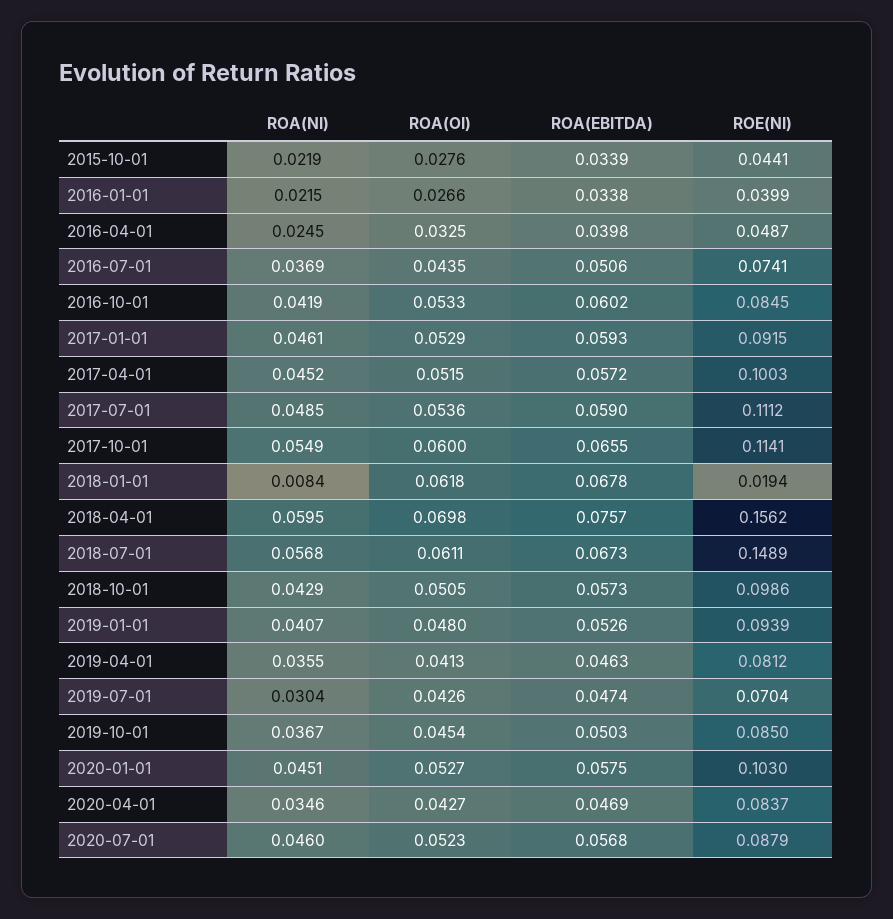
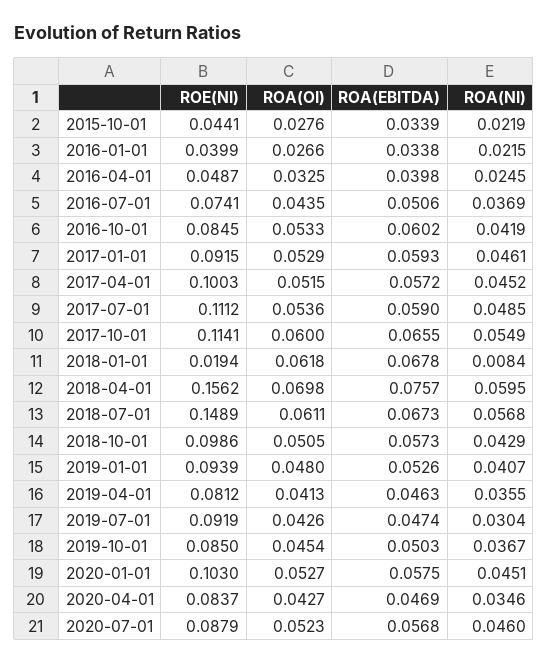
  {
    "ROA(NI)": {
      "2015-10-01": 0.0219,
      "2016-01-01": 0.0215,
      "2016-04-01": 0.0245,
      "2016-07-01": 0.0369,
      "2016-10-01": 0.0419,
      "2017-01-01": 0.0461,
      "2017-04-01": 0.0452,
      "2017-07-01": 0.0485,
      "2017-10-01": 0.0549,
      "2018-01-01": 0.0084,
      "2018-04-01": 0.0595,
      "2018-07-01": 0.0568,
      "2018-10-01": 0.0429,
      "2019-01-01": 0.0407,
      "2019-04-01": 0.0355,
      "2019-07-01": 0.0304,
      "2019-10-01": 0.0367,
      "2020-01-01": 0.0451,
      "2020-04-01": 0.0346,
      "2020-07-01": 0.046
    },
    "ROA(OI)": {
      "2015-10-01": 0.0276,
      "2016-01-01": 0.0266,
      "2016-04-01": 0.0325,
      "2016-07-01": 0.0435,
      "2016-10-01": 0.0533,
      "2017-01-01": 0.0529,
      "2017-04-01": 0.0515,
      "2017-07-01": 0.0536,
      "2017-10-01": 0.06,
      "2018-01-01": 0.0618,
      "2018-04-01": 0.0698,
      "2018-07-01": 0.0611,
      "2018-10-01": 0.0505,
      "2019-01-01": 0.048,
      "2019-04-01": 0.0413,
      "2019-07-01": 0.0426,
      "2019-10-01": 0.0454,
      "2020-01-01": 0.0527,
      "2020-04-01": 0.0427,
      "2020-07-01": 0.0523
    },
    "ROA(EBITDA)": {
      "2015-10-01": 0.0339,
      "2016-01-01": 0.0338,
      "2016-04-01": 0.0398,
      "2016-07-01": 0.0506,
      "2016-10-01": 0.0602,
      "2017-01-01": 0.0593,
      "2017-04-01": 0.0572,
      "2017-07-01": 0.059,
      "2017-10-01": 0.0655,
      "2018-01-01": 0.0678,
      "2018-04-01": 0.0757,
      "2018-07-01": 0.0673,
      "2018-10-01": 0.0573,
      "2019-01-01": 0.0526,
      "2019-04-01": 0.0463,
      "2019-07-01": 0.0474,
      "2019-10-01": 0.0503,
      "2020-01-01": 0.0575,
      "2020-04-01": 0.0469,
      "2020-07-01": 0.0568
    },
    "ROE(NI)": {
      "2015-10-01": 0.0441,
      "2016-01-01": 0.0399,
      "2016-04-01": 0.0487,
      "2016-07-01": 0.0741,
      "2016-10-01": 0.0845,
      "2017-01-01": 0.0915,
      "2017-04-01": 0.1003,
      "2017-07-01": 0.1112,
      "2017-10-01": 0.1141,
      "2018-01-01": 0.0194,
      "2018-04-01": 0.1562,
      "2018-07-01": 0.1489,
      "2018-10-01": 0.0986,
      "2019-01-01": 0.0939,
      "2019-04-01": 0.0812,
-     "2019-07-01": 0.0704,
+     "2019-07-01": 0.0919,
      "2019-10-01": 0.085,
      "2020-01-01": 0.103,
      "2020-04-01": 0.0837,
      "2020-07-01": 0.0879
    }
  }

